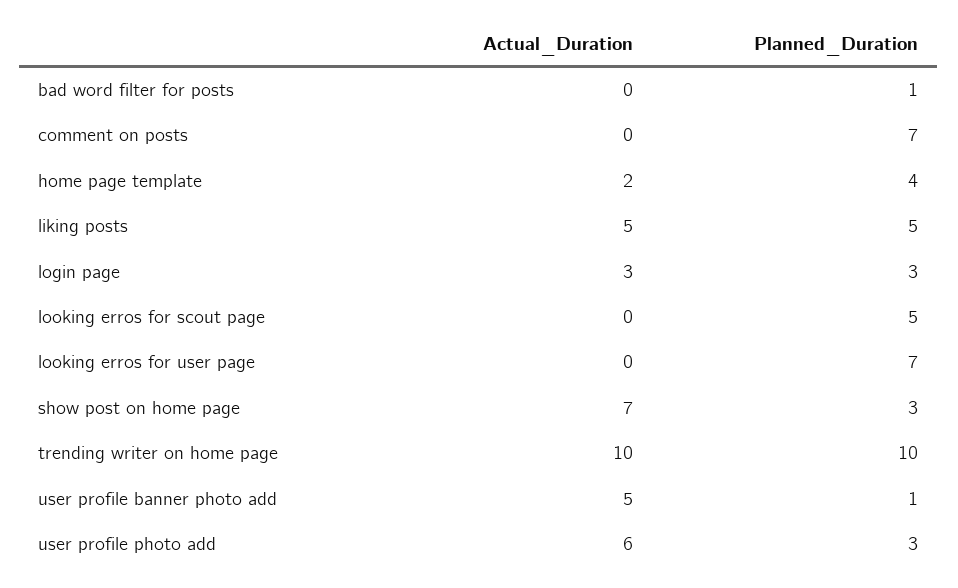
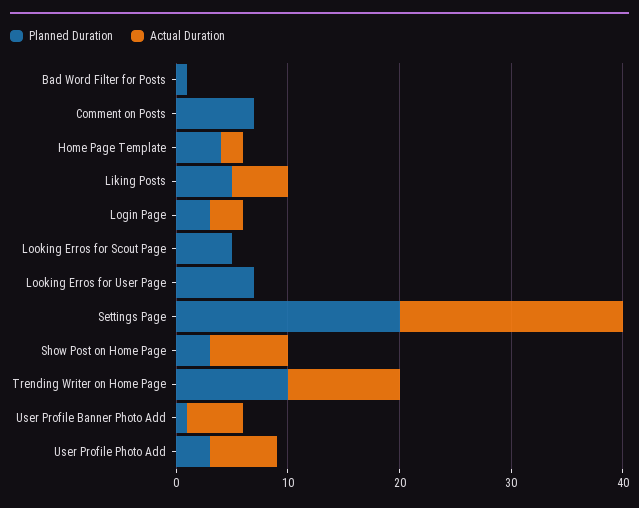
  {
    "Actual_Duration": {
      "bad word filter for posts": 0,
      "comment on posts": 0,
      "home page template": 2,
      "liking posts": 5,
      "login page": 3,
      "looking erros for scout page": 0,
      "looking erros for user page": 0,
      "show post on home page": 7,
      "trending writer on home page": 10,
      "user profile banner photo add": 5,
-     "user profile photo add": 6
+     "user profile photo add": 6,
+     "Settings Page": 20
    },
    "Planned_Duration": {
      "bad word filter for posts": 1,
      "comment on posts": 7,
      "home page template": 4,
      "liking posts": 5,
      "login page": 3,
      "looking erros for scout page": 5,
      "looking erros for user page": 7,
      "show post on home page": 3,
      "trending writer on home page": 10,
      "user profile banner photo add": 1,
-     "user profile photo add": 3
+     "user profile photo add": 3,
+     "Settings Page": 20
    }
  }

